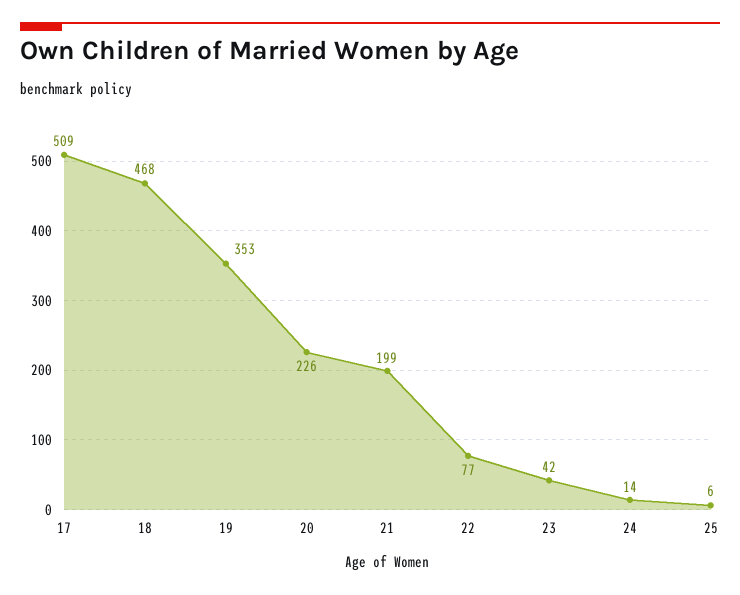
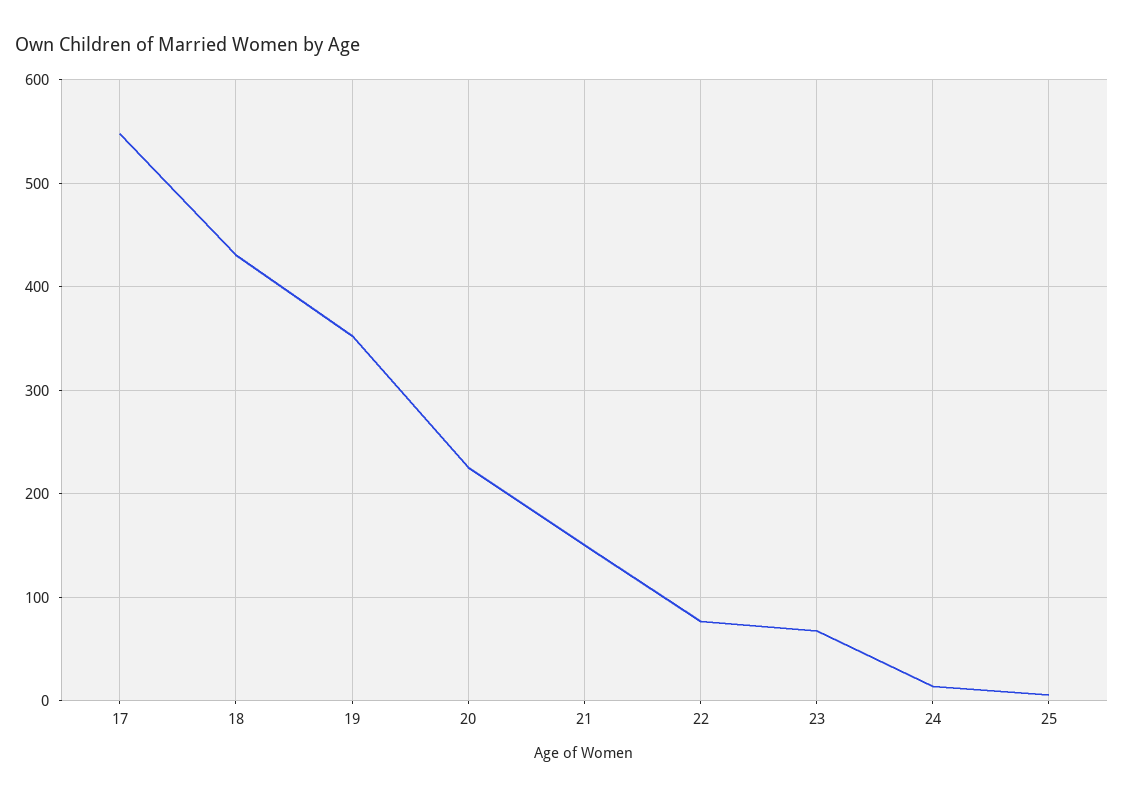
  {
-   "17": 509,
+   "17": 550,
-   "18": 468,
+   "18": 430,
    "19": 353,
    "20": 226,
-   "21": 199,
+   "21": 150,
    "22": 77,
-   "23": 42,
+   "23": 70,
    "24": 14,
    "25": 6
  }

